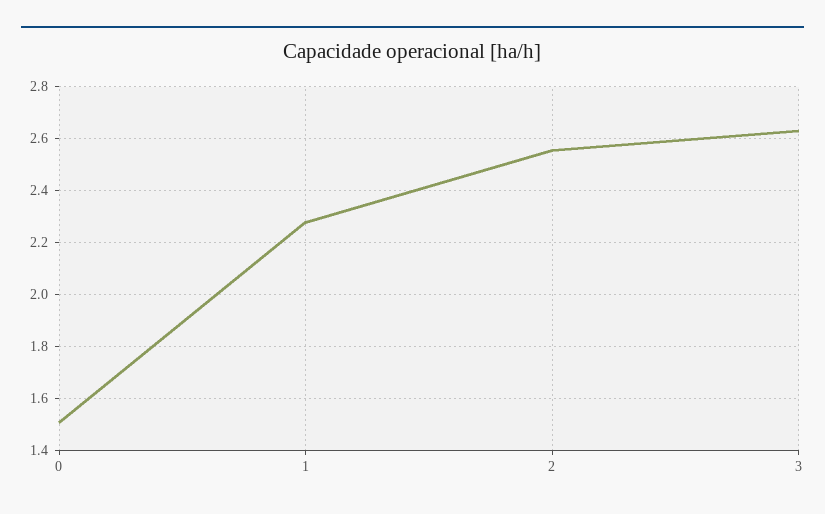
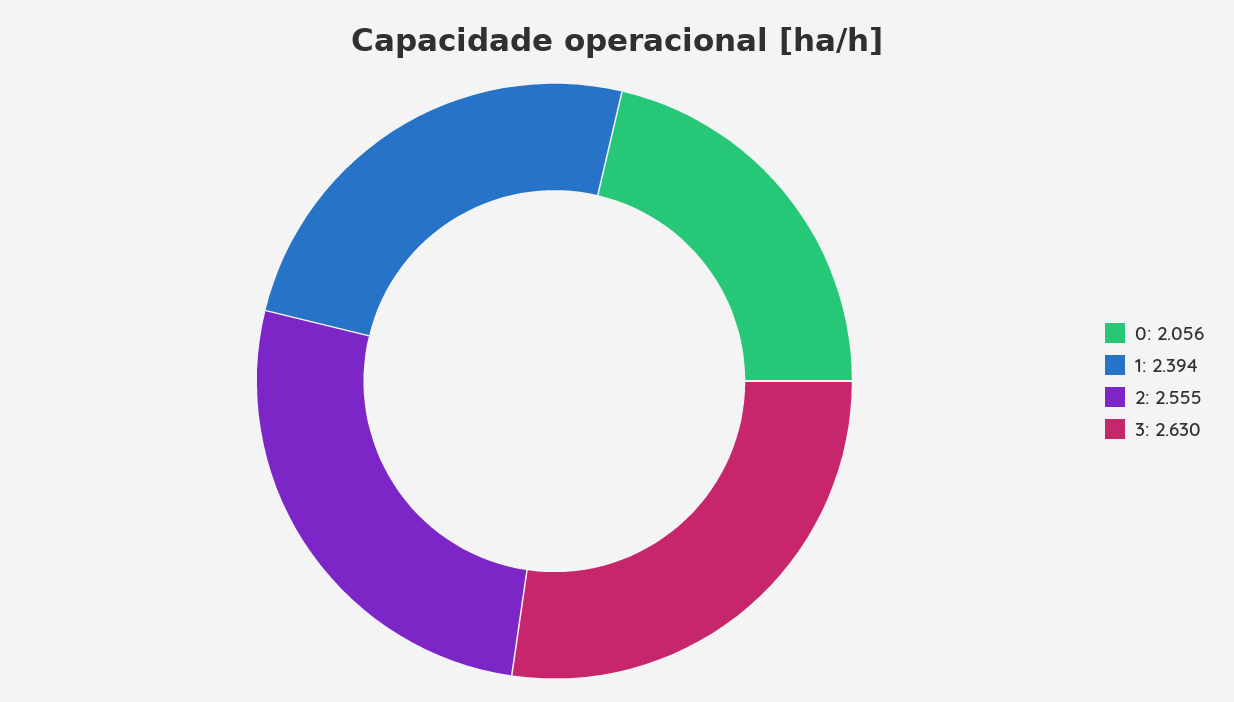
  {
-   "0": 1.5,
+   "0": 2.056,
-   "1": 2.275,
+   "1": 2.394,
    "2": 2.555,
    "3": 2.63
  }

